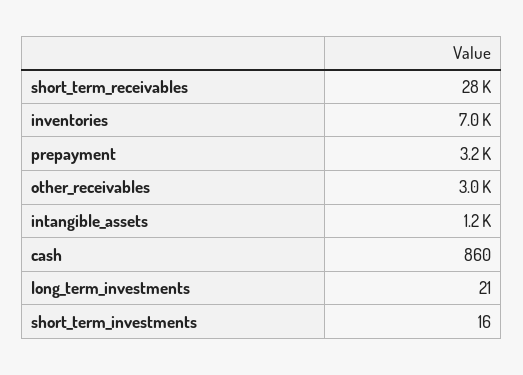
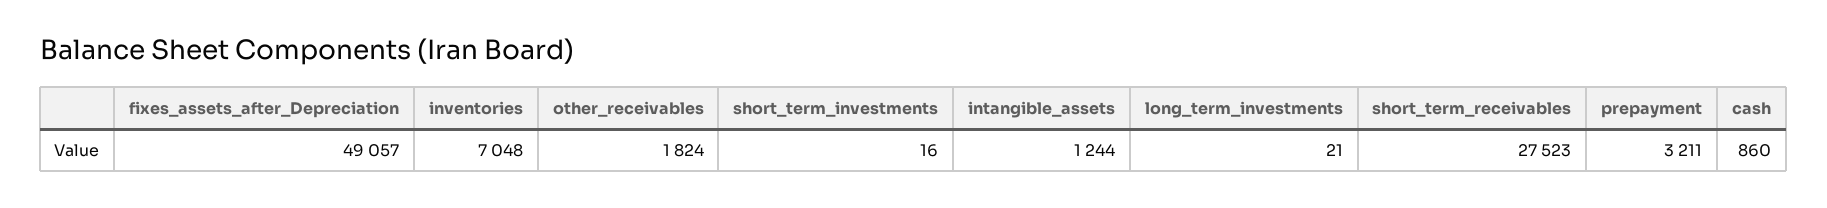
  {
    "short_term_receivables": 27523,
    "inventories": 7048,
    "prepayment": 3211,
-   "other_receivables": 3000,
+   "other_receivables": 1824,
    "intangible_assets": 1244,
    "cash": 860,
    "long_term_investments": 21,
-   "short_term_investments": 16
+   "short_term_investments": 16,
+   "fixes_assets_after_Depreciation": 49057
  }

